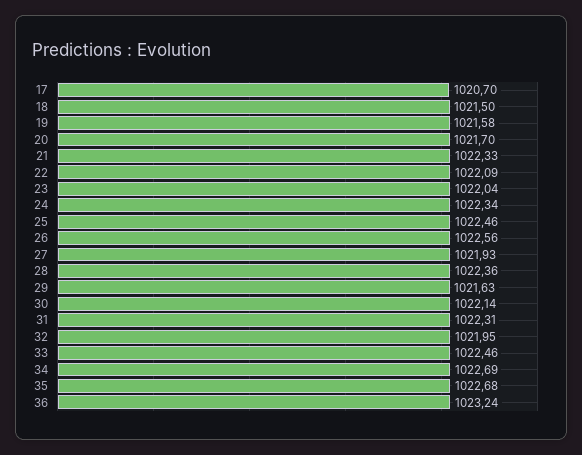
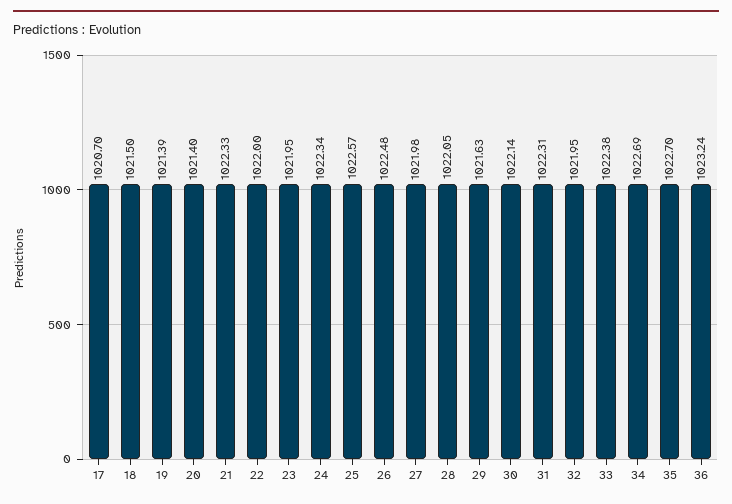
  {
    "17": 1020.7,
    "18": 1021.5,
-   "19": 1021.58,
+   "19": 1021.39,
-   "20": 1021.7,
+   "20": 1021.4,
    "21": 1022.33,
-   "22": 1022.09,
+   "22": 1022,
-   "23": 1022.04,
+   "23": 1021.95,
    "24": 1022.34,
-   "25": 1022.46,
+   "25": 1022.57,
-   "26": 1022.56,
+   "26": 1022.48,
-   "27": 1021.93,
+   "27": 1021.98,
-   "28": 1022.36,
+   "28": 1022.05,
    "29": 1021.63,
    "30": 1022.14,
    "31": 1022.31,
    "32": 1021.95,
-   "33": 1022.46,
+   "33": 1022.38,
    "34": 1022.69,
-   "35": 1022.68,
+   "35": 1022.7,
    "36": 1023.24
  }

